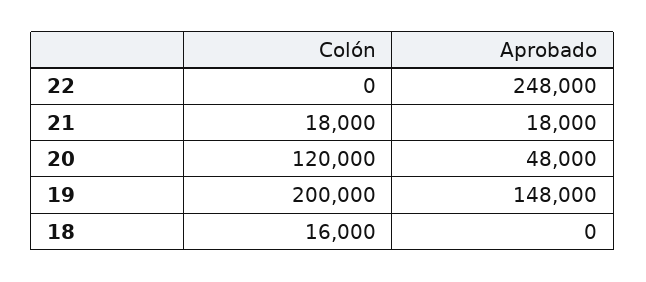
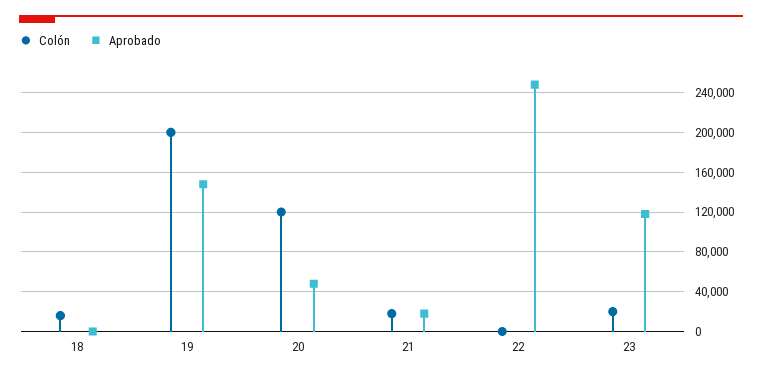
  {
    "Colón": {
      "22": 0,
      "21": 18000,
      "20": 120000,
      "19": 200000,
-     "18": 16000
+     "18": 16000,
+     "23": 20000
    },
    "Aprobado": {
      "22": 248000,
      "21": 18000,
      "20": 48000,
      "19": 148000,
-     "18": 0
+     "18": 0,
+     "23": 120000
    }
  }

